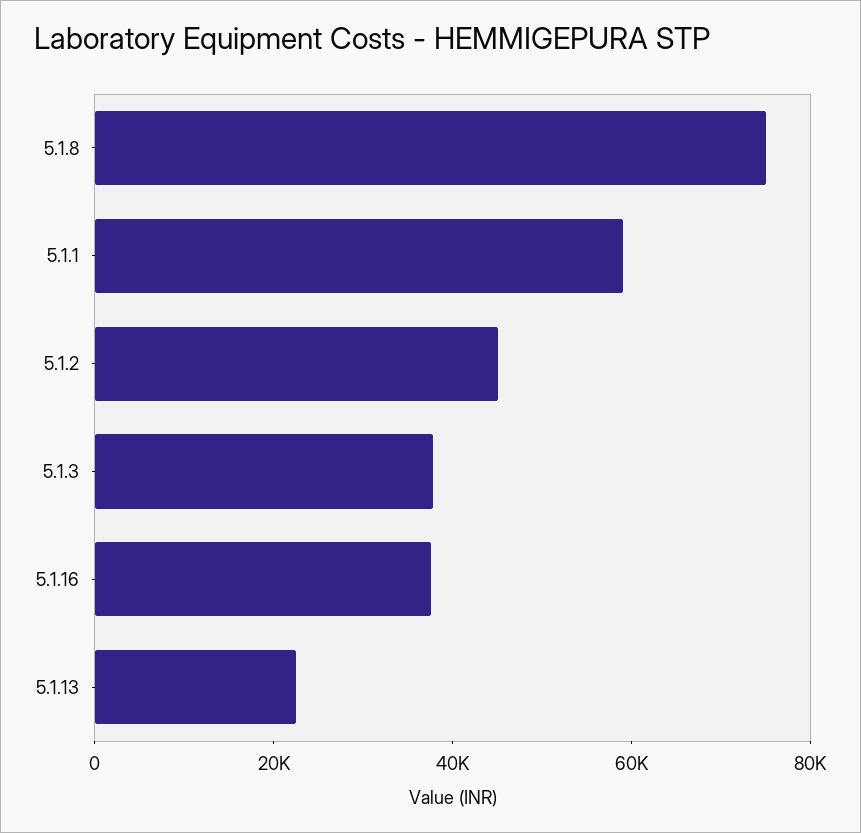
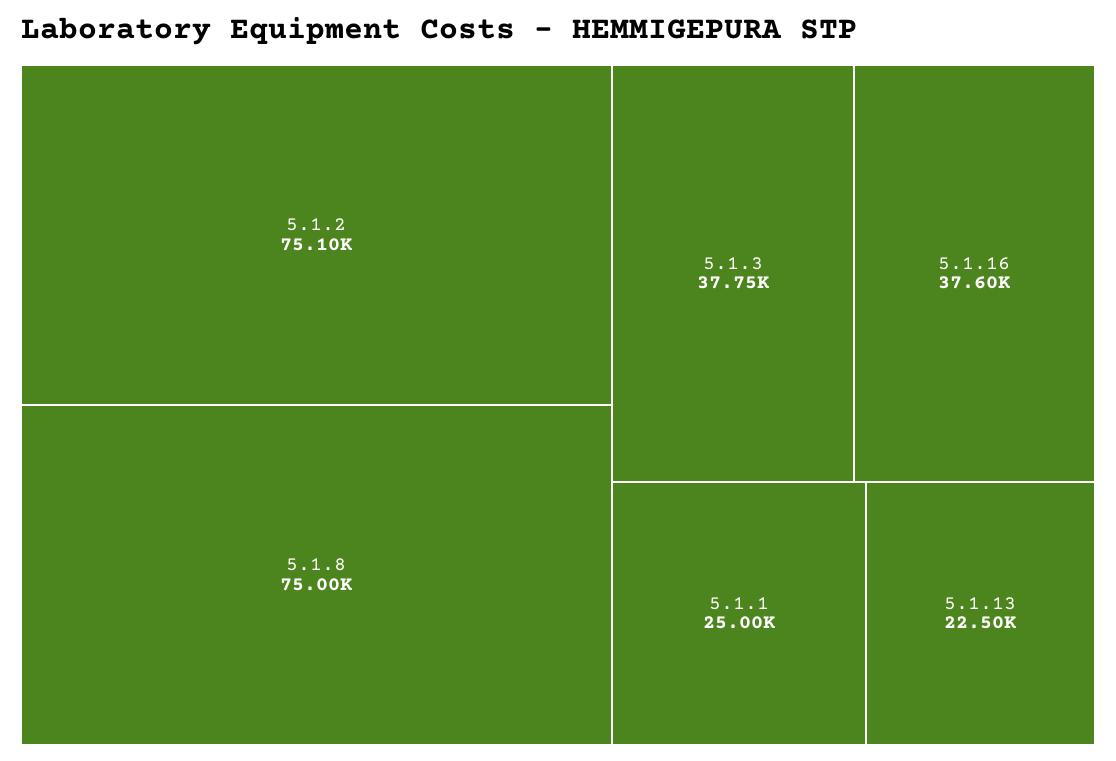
  {
    "5.1.8": 75000,
-   "5.1.1": 60000,
+   "5.1.1": 25000,
-   "5.1.2": 45000,
+   "5.1.2": 75100,
    "5.1.3": 37750,
    "5.1.16": 37600,
    "5.1.13": 22500
  }

